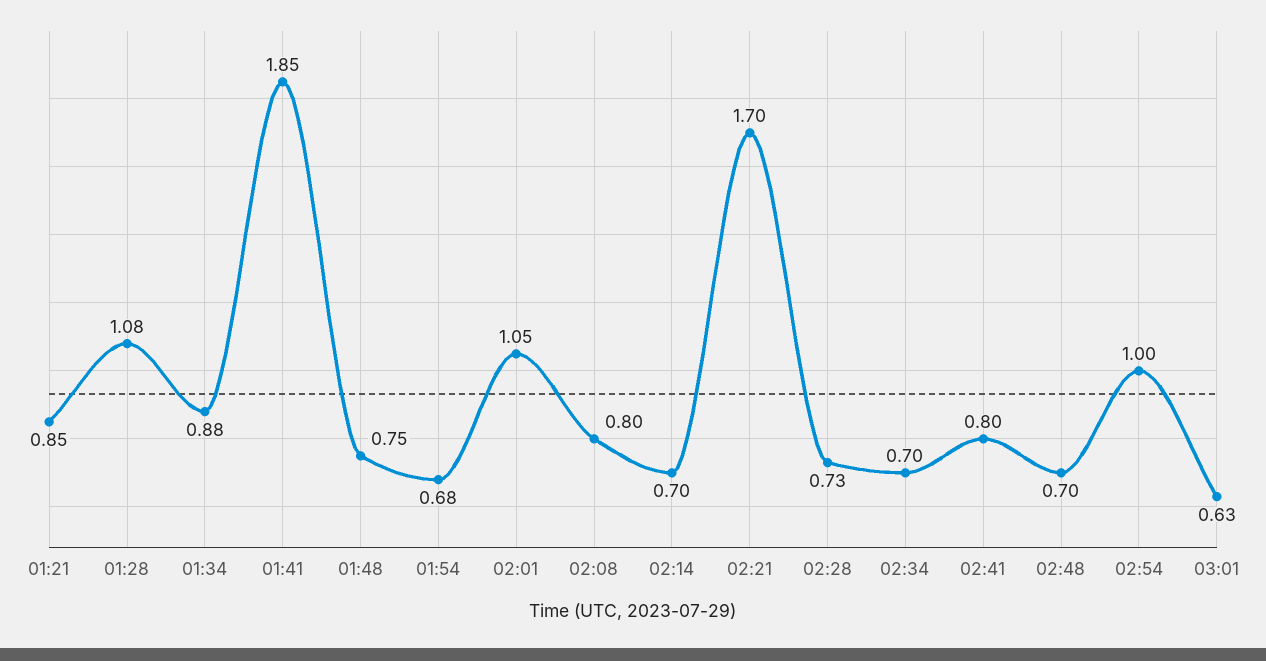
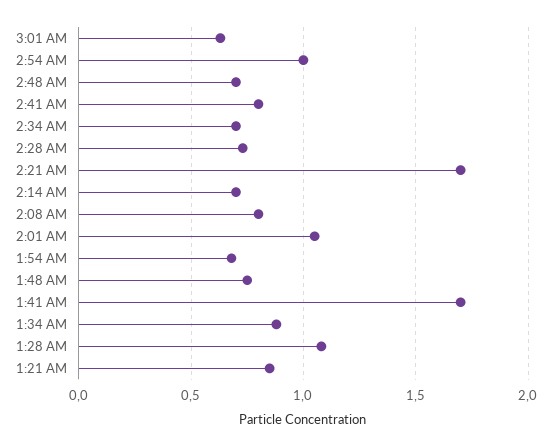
  {
    "01:21": 0.85,
    "01:28": 1.08,
    "01:34": 0.88,
-   "01:41": 1.85,
+   "01:41": 1.7,
    "01:48": 0.75,
    "01:54": 0.68,
    "02:01": 1.05,
    "02:08": 0.8,
    "02:14": 0.7,
    "02:21": 1.7,
    "02:28": 0.73,
    "02:34": 0.7,
    "02:41": 0.8,
    "02:48": 0.7,
    "02:54": 1,
    "03:01": 0.63
  }

